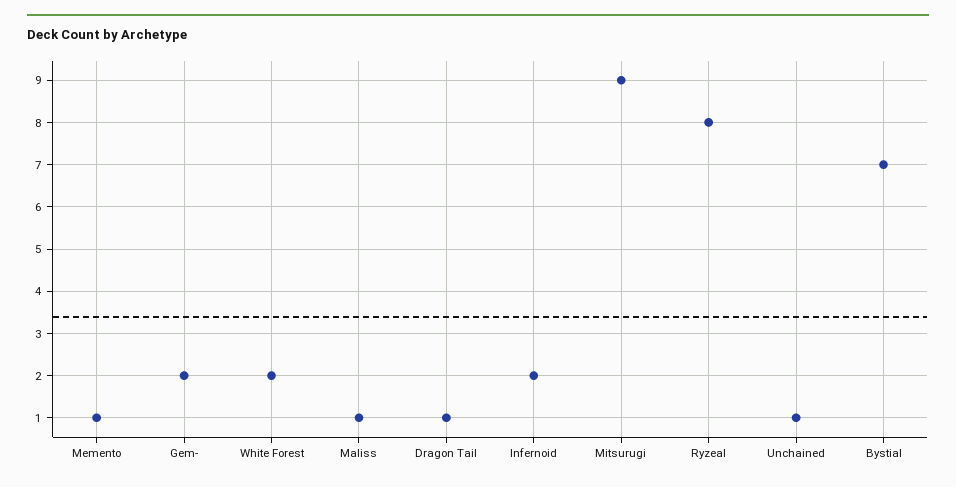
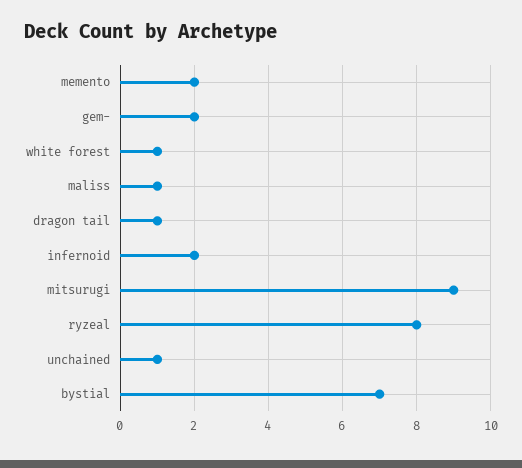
  {
-   "Memento": 1,
+   "Memento": 2,
    "Gem-": 2,
-   "White Forest": 2,
+   "White Forest": 1,
    "Maliss": 1,
    "Dragon Tail": 1,
    "Infernoid": 2,
    "Mitsurugi": 9,
    "Ryzeal": 8,
    "Unchained": 1,
    "Bystial": 7
  }

